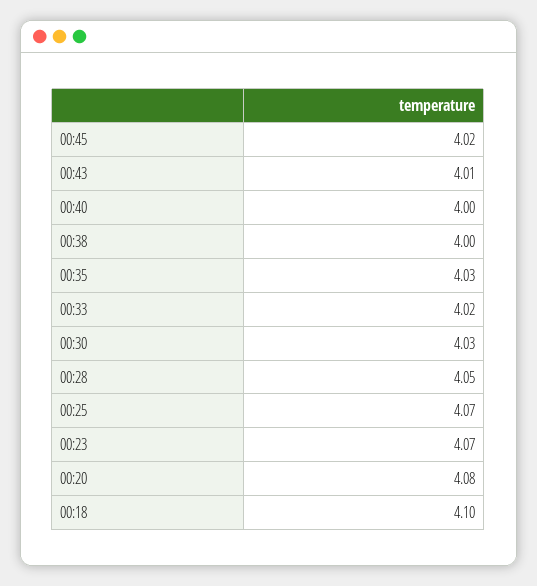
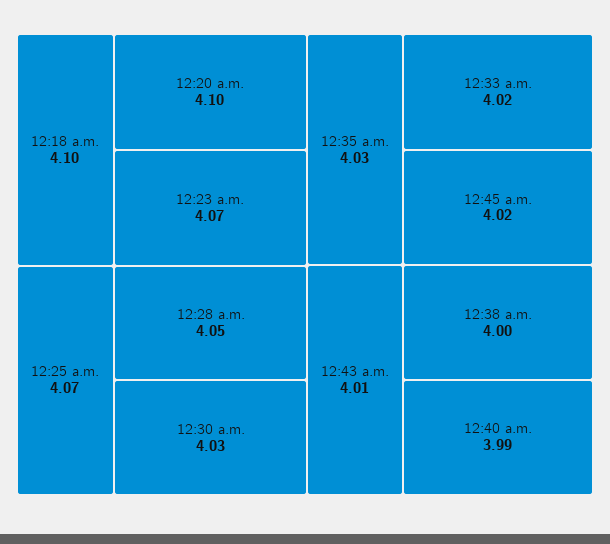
  {
    "00:45": 4.02,
    "00:43": 4.01,
-   "00:40": 4,
+   "00:40": 3.99,
    "00:38": 4,
    "00:35": 4.03,
    "00:33": 4.02,
    "00:30": 4.03,
    "00:28": 4.05,
    "00:25": 4.07,
    "00:23": 4.07,
-   "00:20": 4.08,
+   "00:20": 4.1,
    "00:18": 4.1
  }

